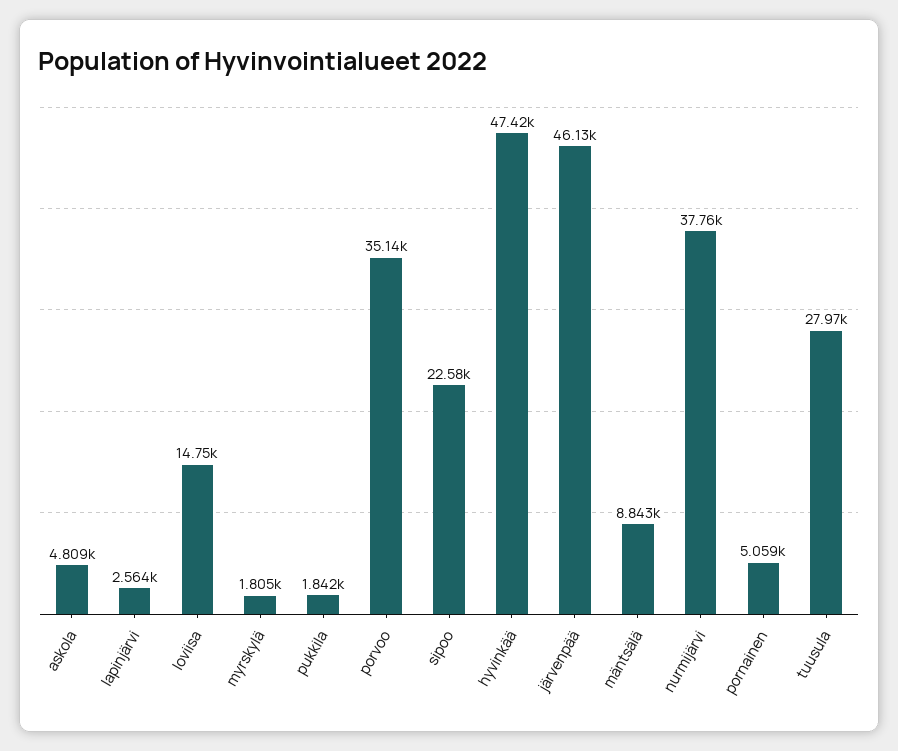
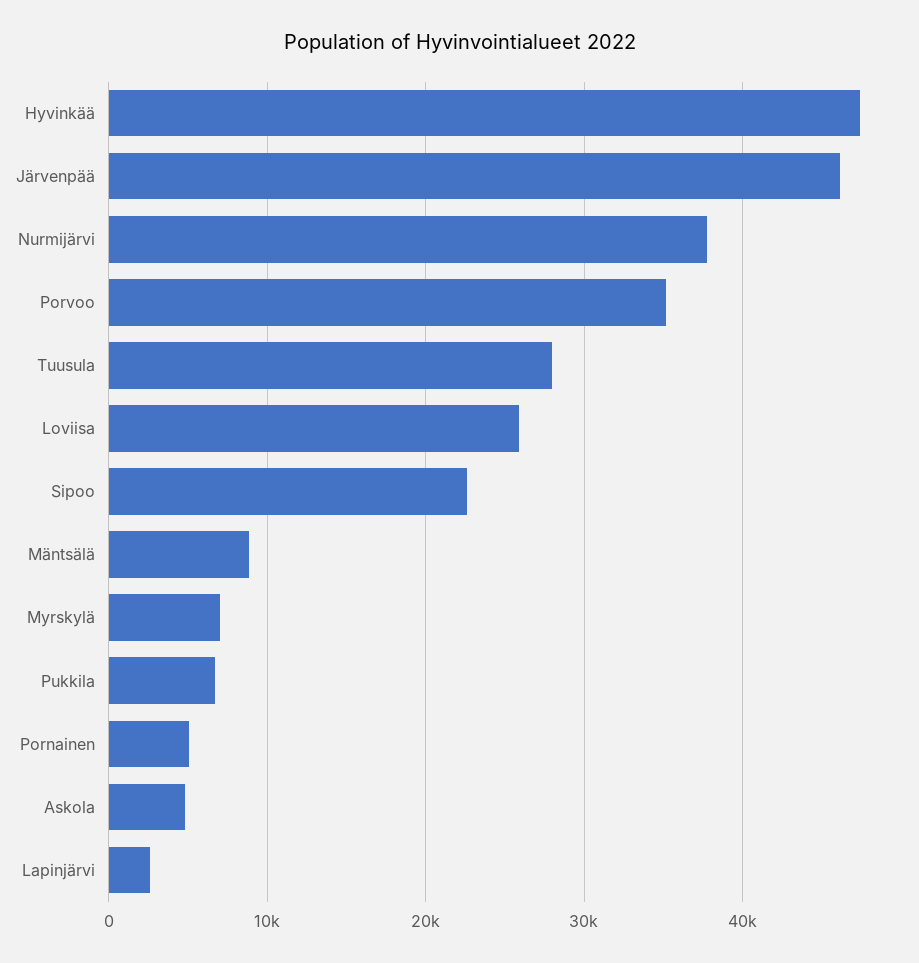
  {
    "askola": 4809,
    "lapinjärvi": 2564,
-   "loviisa": 14750,
+   "loviisa": 26000,
-   "myrskylä": 1805,
+   "myrskylä": 7000,
-   "pukkila": 1842,
+   "pukkila": 7000,
    "porvoo": 35140,
    "sipoo": 22580,
    "hyvinkää": 47420,
    "järvenpää": 46130,
    "mäntsälä": 8843,
    "nurmijärvi": 37760,
    "pornainen": 5059,
    "tuusula": 27970
  }

